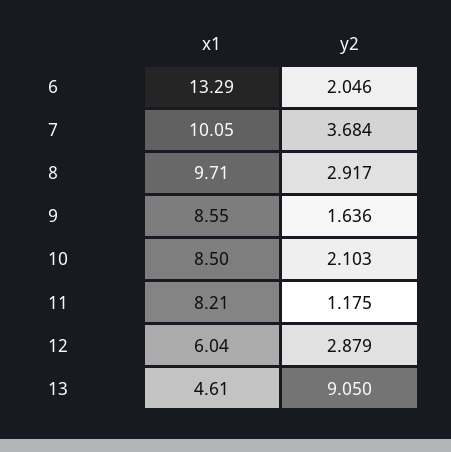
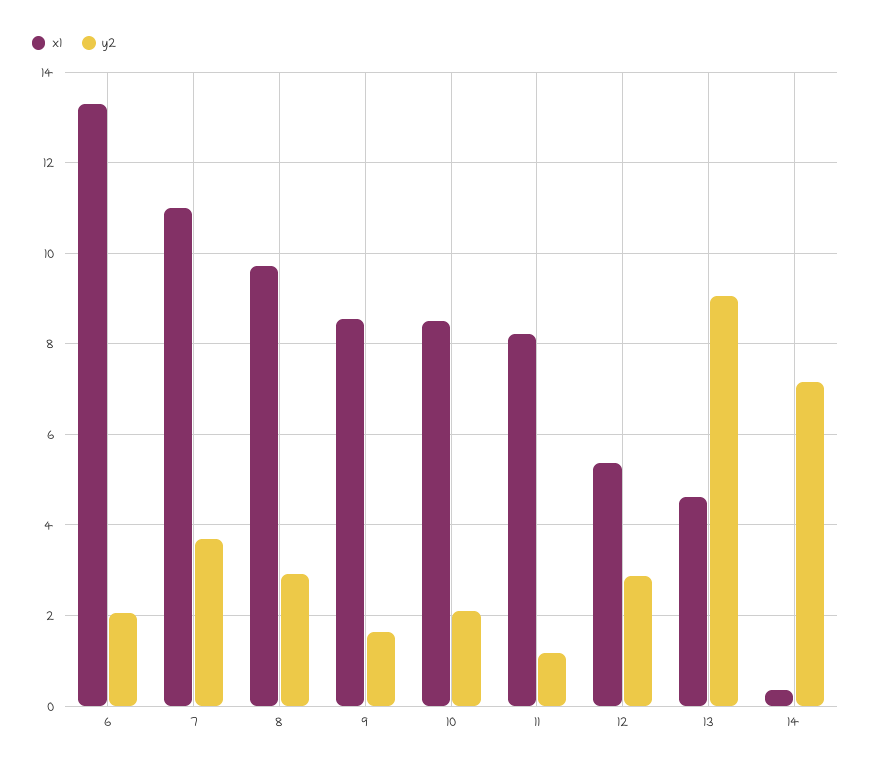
  {
    "x1": {
      "6": 13.29,
-     "7": 10.05,
+     "7": 11,
      "8": 9.71,
      "9": 8.55,
      "10": 8.5,
      "11": 8.21,
-     "12": 6.04,
+     "12": 5.4,
-     "13": 4.61
+     "13": 4.61,
+     "14": 0.4
    },
    "y2": {
      "6": 2.046,
      "7": 3.684,
      "8": 2.917,
      "9": 1.636,
      "10": 2.103,
      "11": 1.175,
      "12": 2.879,
-     "13": 9.05
+     "13": 9.05,
+     "14": 7.2
    }
  }

